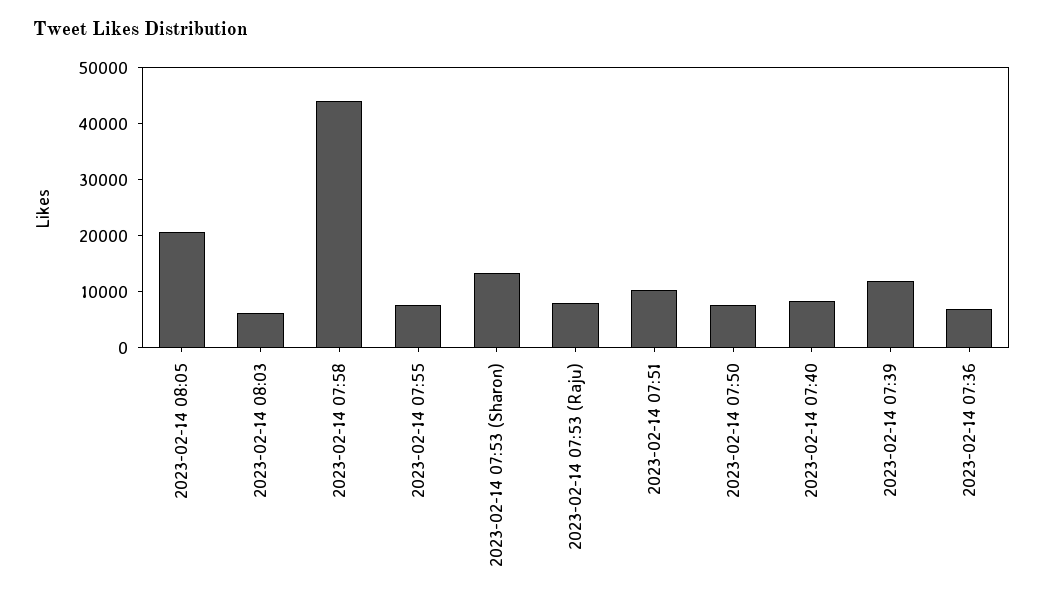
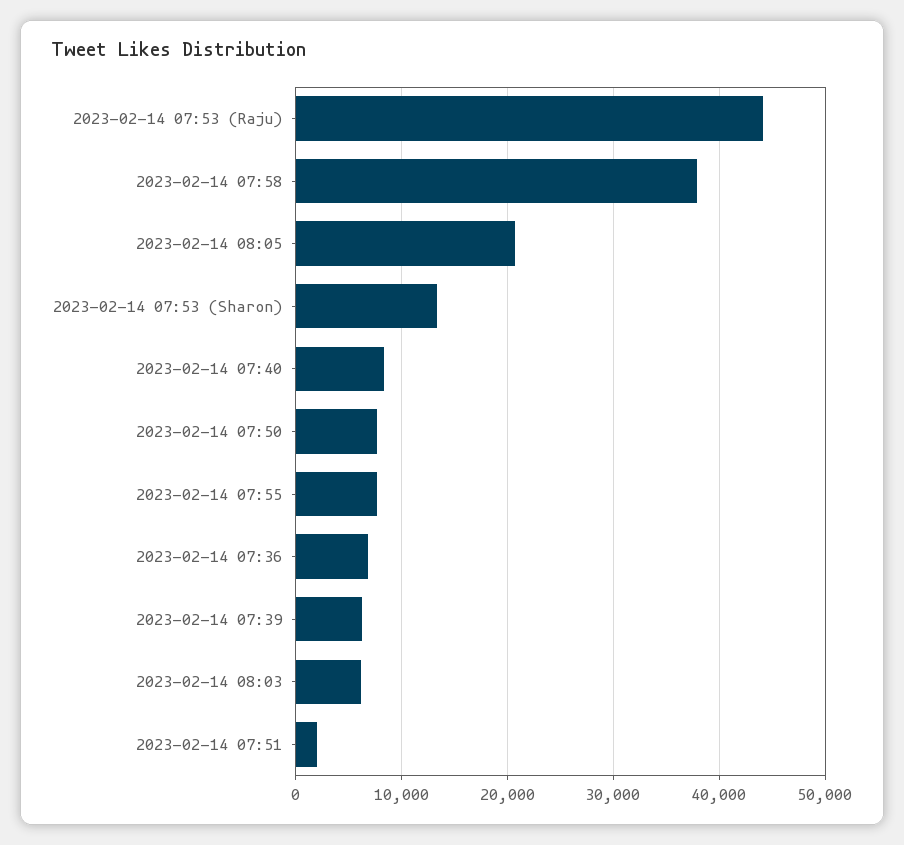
  {
    "2023-02-14 08:05": 21000,
    "2023-02-14 08:03": 6000,
-   "2023-02-14 07:58": 44000,
+   "2023-02-14 07:58": 38000,
    "2023-02-14 07:55": 8000,
    "2023-02-14 07:53 (Sharon)": 13000,
-   "2023-02-14 07:53 (Raju)": 8000,
+   "2023-02-14 07:53 (Raju)": 44000,
-   "2023-02-14 07:51": 10000,
+   "2023-02-14 07:51": 2000,
    "2023-02-14 07:50": 8000,
    "2023-02-14 07:40": 8000,
-   "2023-02-14 07:39": 12000,
+   "2023-02-14 07:39": 6000,
    "2023-02-14 07:36": 7000
  }

